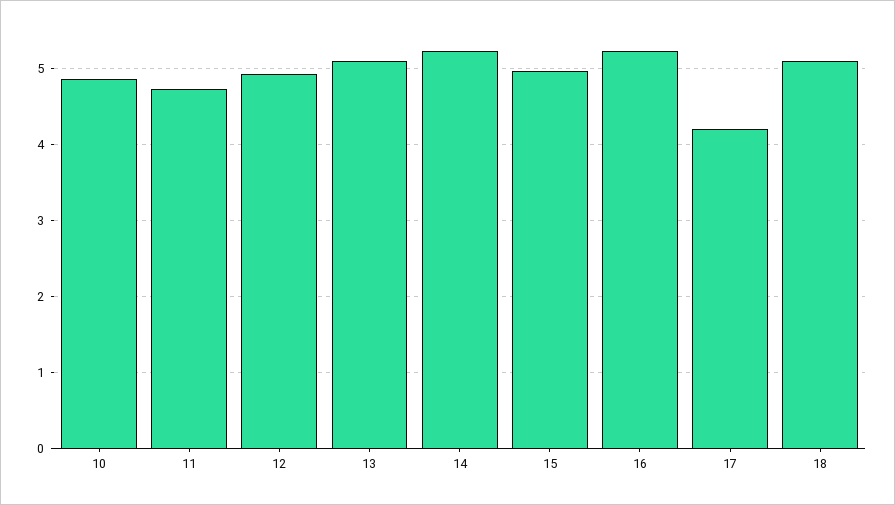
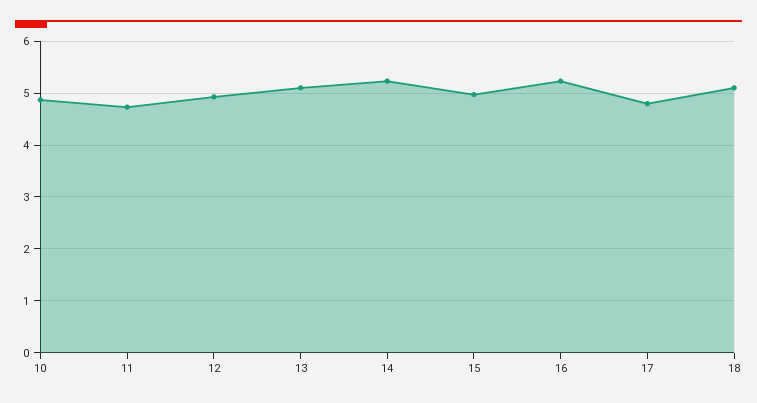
  {
    "10": 4.9,
    "11": 4.7,
    "12": 4.9,
    "13": 5.1,
    "14": 5.2,
    "15": 5,
    "16": 5.2,
-   "17": 4.2,
+   "17": 4.8,
    "18": 5.1
  }

